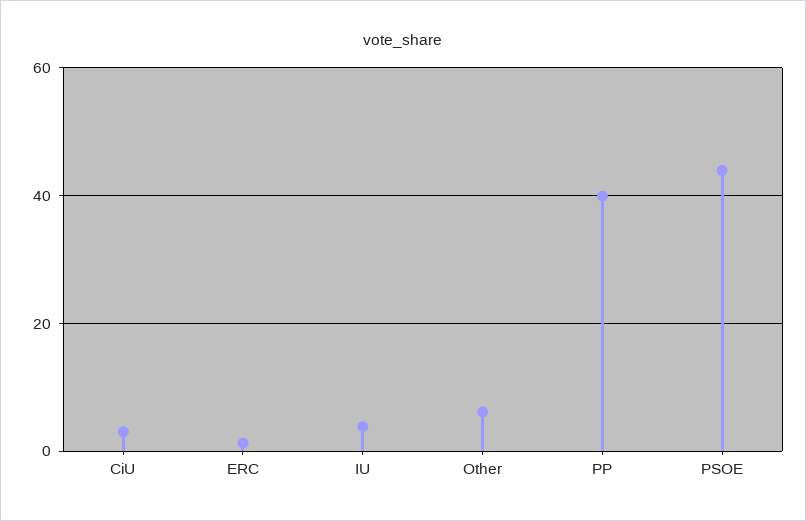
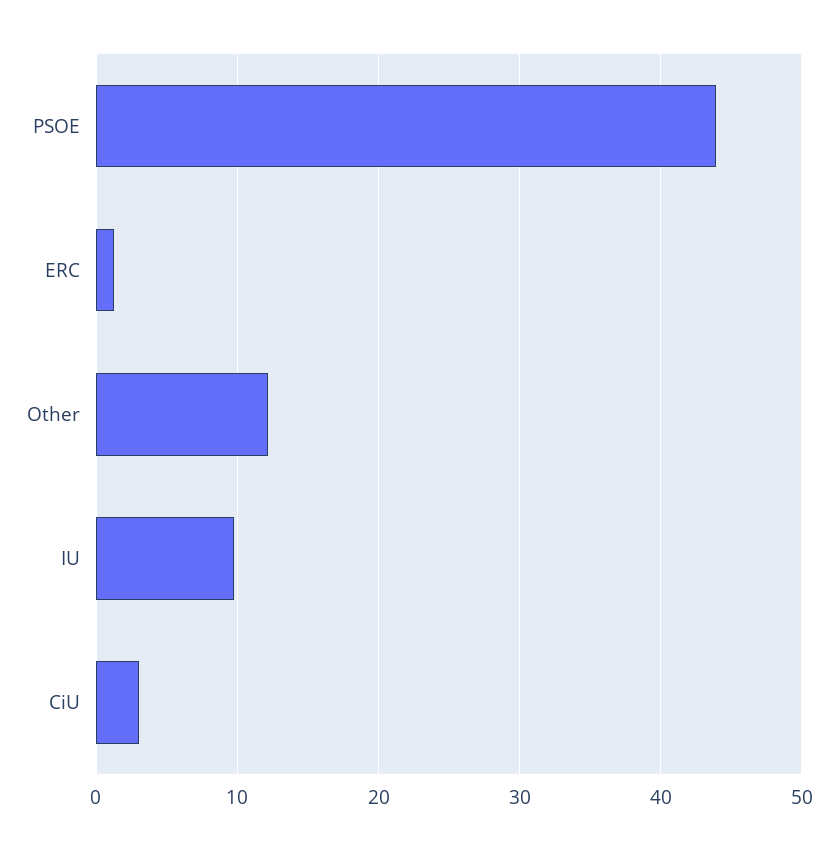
  {
    "CiU": 3,
    "ERC": 1,
-   "IU": 4,
+   "IU": 10,
-   "Other": 6,
+   "Other": 12,
-   "PP": 40,
    "PSOE": 44
  }

